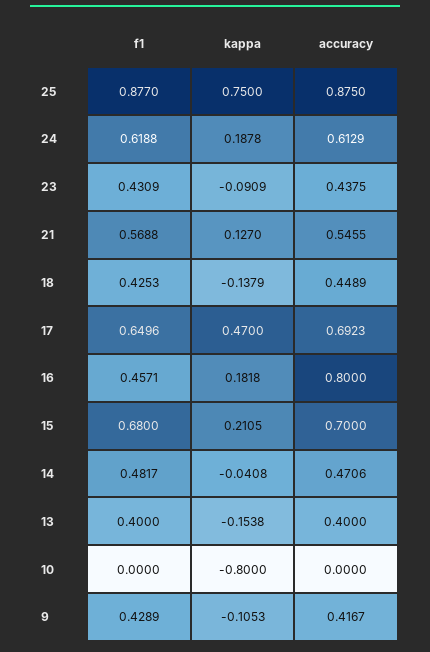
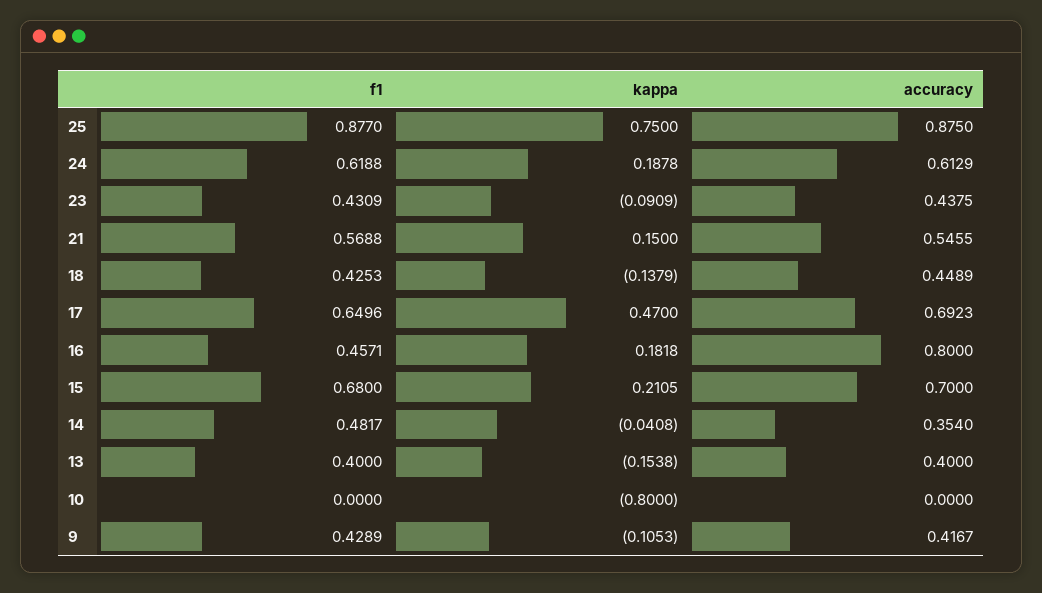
  {
    "f1": {
      "25": 0.877,
      "24": 0.6188,
      "23": 0.4309,
      "21": 0.5688,
      "18": 0.4253,
      "17": 0.6496,
      "16": 0.4571,
      "15": 0.68,
      "14": 0.4817,
      "13": 0.4,
      "10": 0,
      "9": 0.4289
    },
    "kappa": {
      "25": 0.75,
      "24": 0.1878,
      "23": -0.0909,
-     "21": 0.127,
+     "21": 0.15,
      "18": -0.1379,
      "17": 0.47,
      "16": 0.1818,
      "15": 0.2105,
      "14": -0.0408,
      "13": -0.1538,
      "10": -0.8,
      "9": -0.1053
    },
    "accuracy": {
      "25": 0.875,
      "24": 0.6129,
      "23": 0.4375,
      "21": 0.5455,
      "18": 0.4489,
      "17": 0.6923,
      "16": 0.8,
      "15": 0.7,
-     "14": 0.4706,
+     "14": 0.354,
      "13": 0.4,
      "10": 0,
      "9": 0.4167
    }
  }

